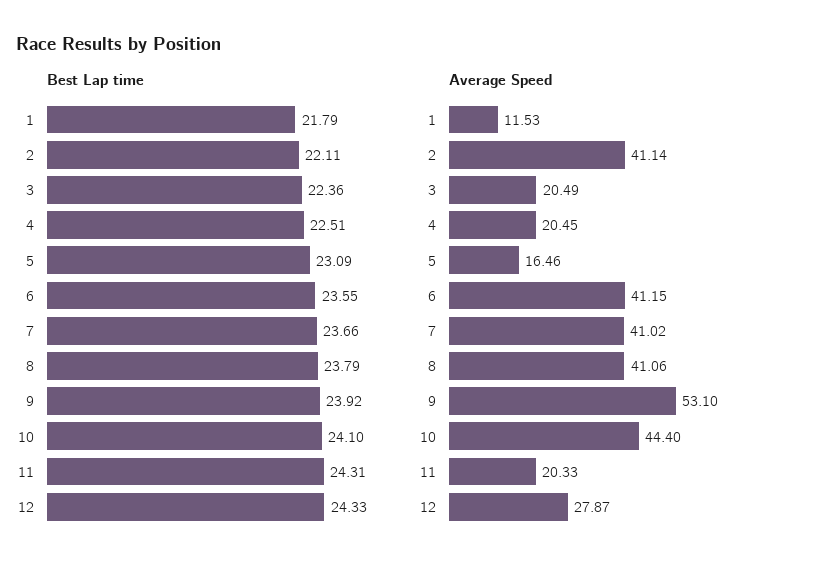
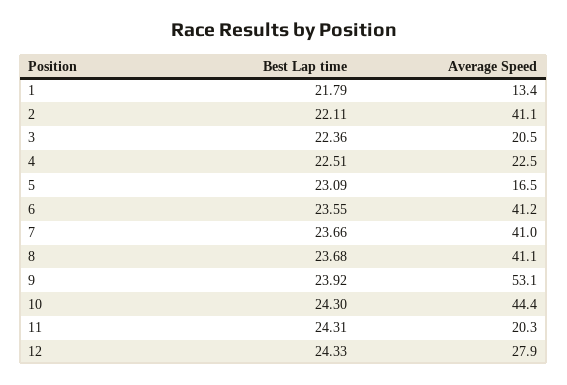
  {
    "Best Lap time": {
      "1": 21.79,
      "2": 22.11,
      "3": 22.36,
      "4": 22.51,
      "5": 23.09,
      "6": 23.55,
      "7": 23.66,
-     "8": 23.79,
+     "8": 23.68,
      "9": 23.92,
-     "10": 24.1,
+     "10": 24.3,
      "11": 24.31,
      "12": 24.33
    },
    "Average Speed": {
-     "1": 11.53,
+     "1": 13.4,
      "2": 41.14,
      "3": 20.49,
-     "4": 20.45,
+     "4": 22.5,
      "5": 16.46,
      "6": 41.15,
      "7": 41.02,
      "8": 41.06,
      "9": 53.1,
      "10": 44.4,
      "11": 20.33,
      "12": 27.87
    }
  }

